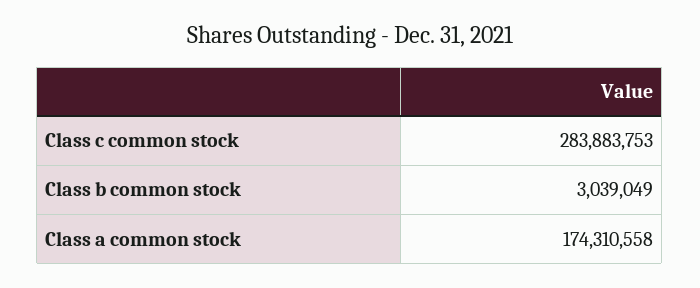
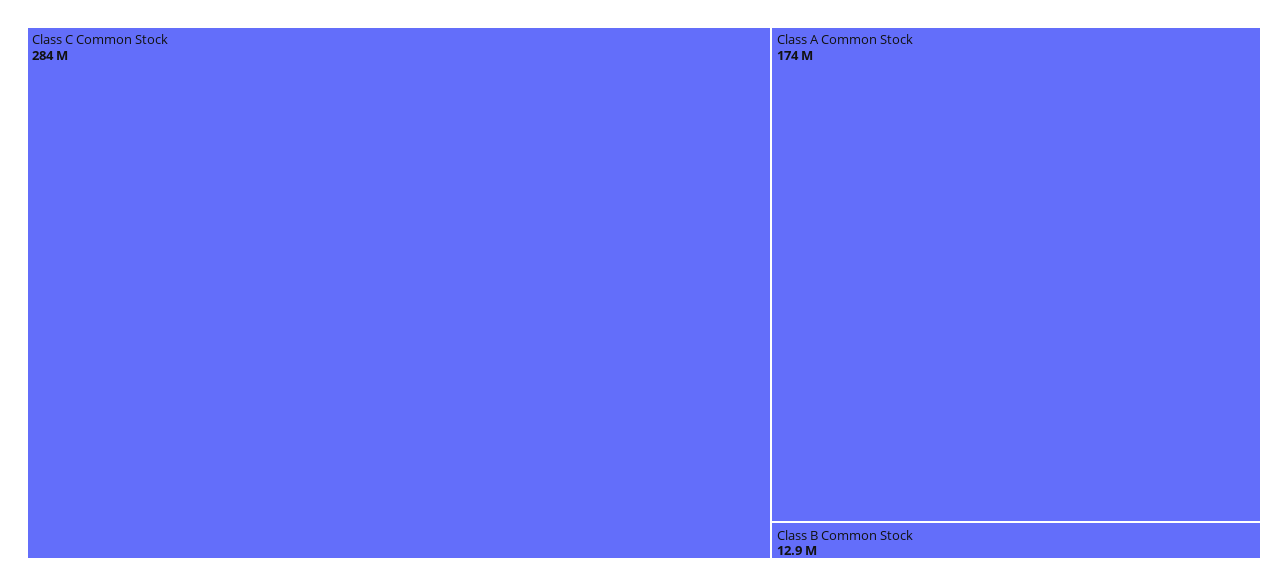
  {
    "Class c common stock": 283883753,
-   "Class b common stock": 3039049,
+   "Class b common stock": 12900000,
    "Class a common stock": 174310558
  }

